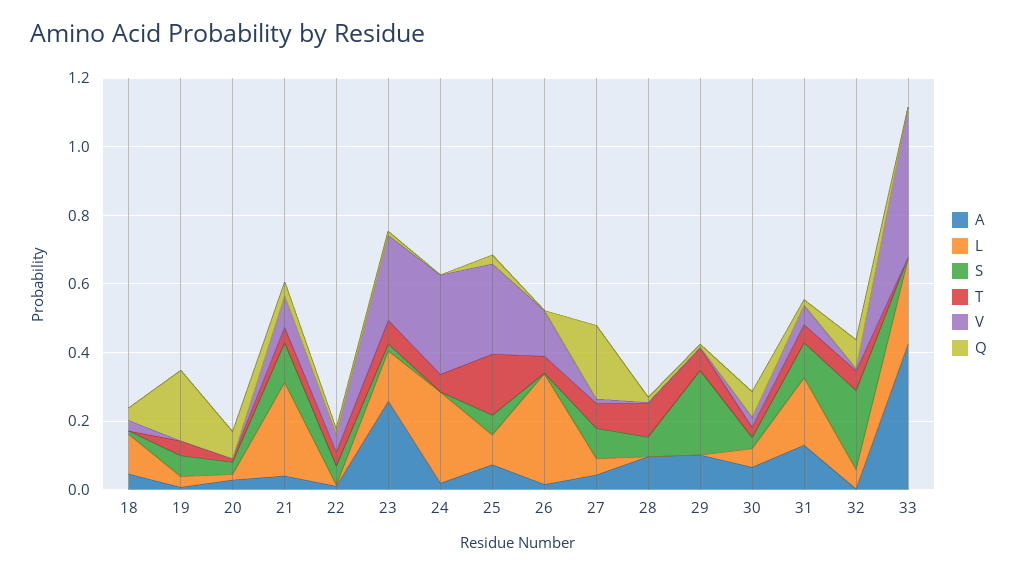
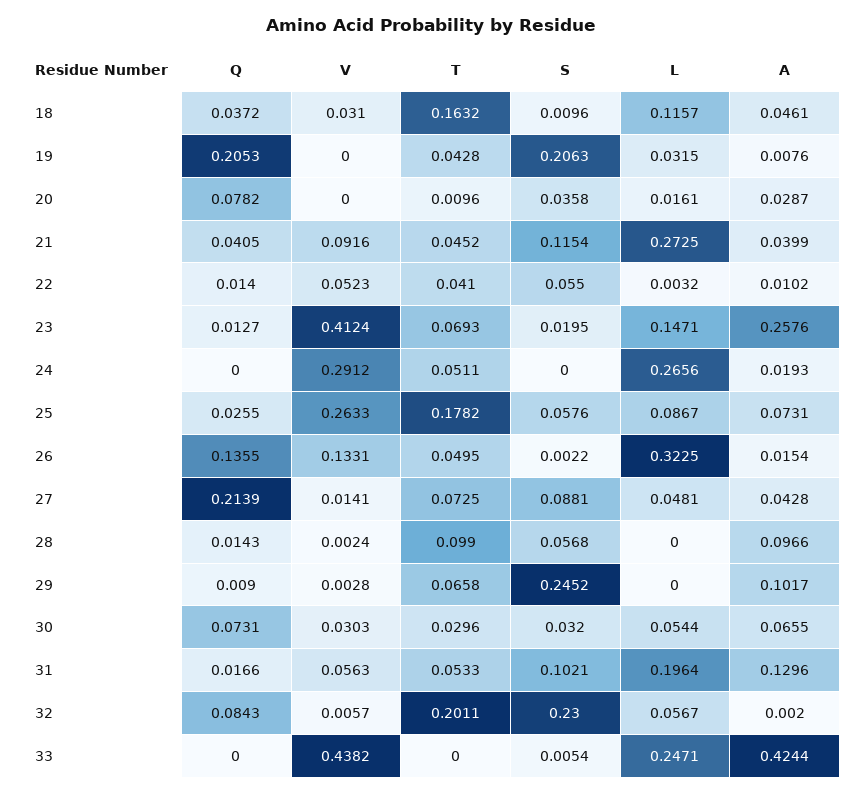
  {
    "A": {
      "18": 0.0461,
      "19": 0.0076,
      "20": 0.0287,
      "21": 0.0399,
      "22": 0.0102,
      "23": 0.2576,
      "24": 0.0193,
      "25": 0.0731,
      "26": 0.0154,
      "27": 0.0428,
      "28": 0.0966,
      "29": 0.1017,
      "30": 0.0655,
      "31": 0.1296,
      "32": 0.002,
      "33": 0.4244
    },
    "L": {
      "18": 0.1157,
      "19": 0.0315,
      "20": 0.0161,
      "21": 0.2725,
      "22": 0.0032,
      "23": 0.1471,
      "24": 0.2656,
      "25": 0.0867,
      "26": 0.3225,
      "27": 0.0481,
      "28": 0,
      "29": 0,
      "30": 0.0544,
      "31": 0.1964,
      "32": 0.0567,
      "33": 0.2471
    },
    "S": {
      "18": 0.0096,
-     "19": 0.05,
+     "19": 0.2063,
      "20": 0.0358,
      "21": 0.1154,
      "22": 0.055,
      "23": 0.0195,
      "24": 0,
      "25": 0.0576,
      "26": 0.0022,
      "27": 0.0881,
      "28": 0.0568,
      "29": 0.2452,
      "30": 0.032,
      "31": 0.1021,
      "32": 0.23,
      "33": 0.0054
    },
    "T": {
-     "18": 0,
+     "18": 0.1632,
      "19": 0.0428,
      "20": 0.0096,
      "21": 0.0452,
      "22": 0.041,
      "23": 0.0693,
      "24": 0.0511,
      "25": 0.1782,
      "26": 0.0495,
      "27": 0.0725,
      "28": 0.099,
      "29": 0.0658,
      "30": 0.0296,
      "31": 0.0533,
-     "32": 0.05,
+     "32": 0.2011,
      "33": 0
    },
    "V": {
      "18": 0.031,
      "19": 0,
      "20": 0,
      "21": 0.0916,
      "22": 0.0523,
-     "23": 0.25,
+     "23": 0.4124,
      "24": 0.2912,
      "25": 0.2633,
      "26": 0.1331,
      "27": 0.0141,
      "28": 0.0024,
      "29": 0.0028,
      "30": 0.0303,
      "31": 0.0563,
      "32": 0.0057,
      "33": 0.4382
    },
    "Q": {
      "18": 0.0372,
      "19": 0.2053,
      "20": 0.0782,
      "21": 0.0405,
      "22": 0.014,
      "23": 0.0127,
      "24": 0,
      "25": 0.0255,
-     "26": 0,
+     "26": 0.1355,
      "27": 0.2139,
      "28": 0.0143,
      "29": 0.009,
      "30": 0.0731,
      "31": 0.0166,
      "32": 0.0843,
      "33": 0
    }
  }

